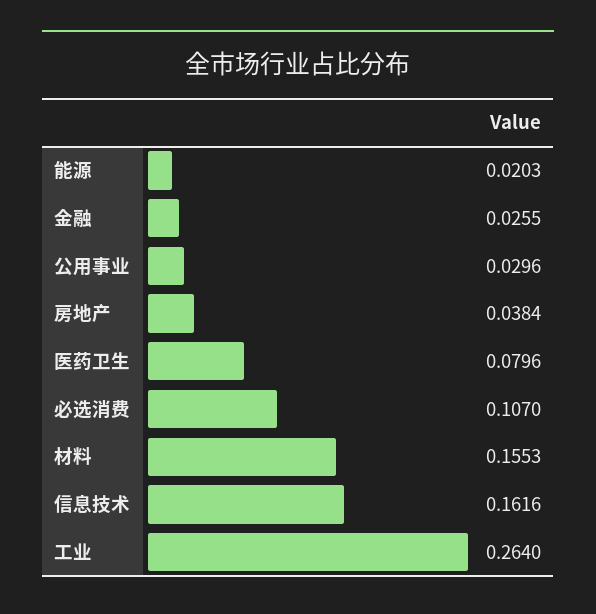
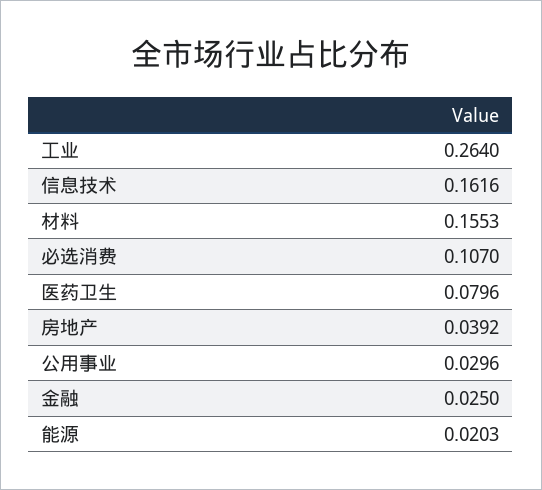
  {
    "能源": 0.0203,
-   "金融": 0.0255,
+   "金融": 0.025,
    "公用事业": 0.0296,
-   "房地产": 0.0384,
+   "房地产": 0.0392,
    "医药卫生": 0.0796,
    "必选消费": 0.107,
    "材料": 0.1553,
    "信息技术": 0.1616,
    "工业": 0.264
  }

